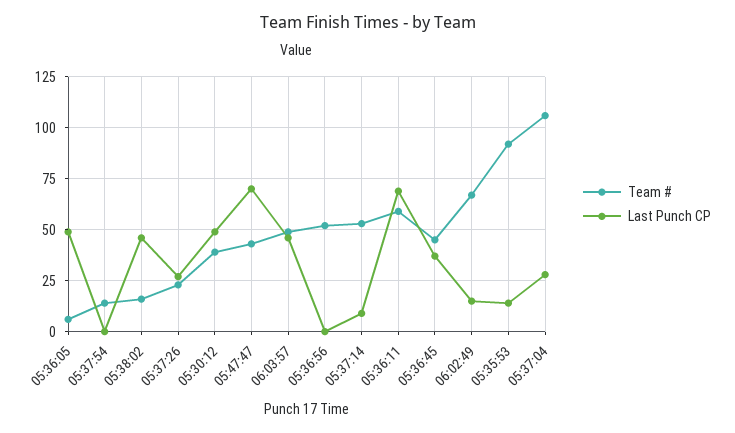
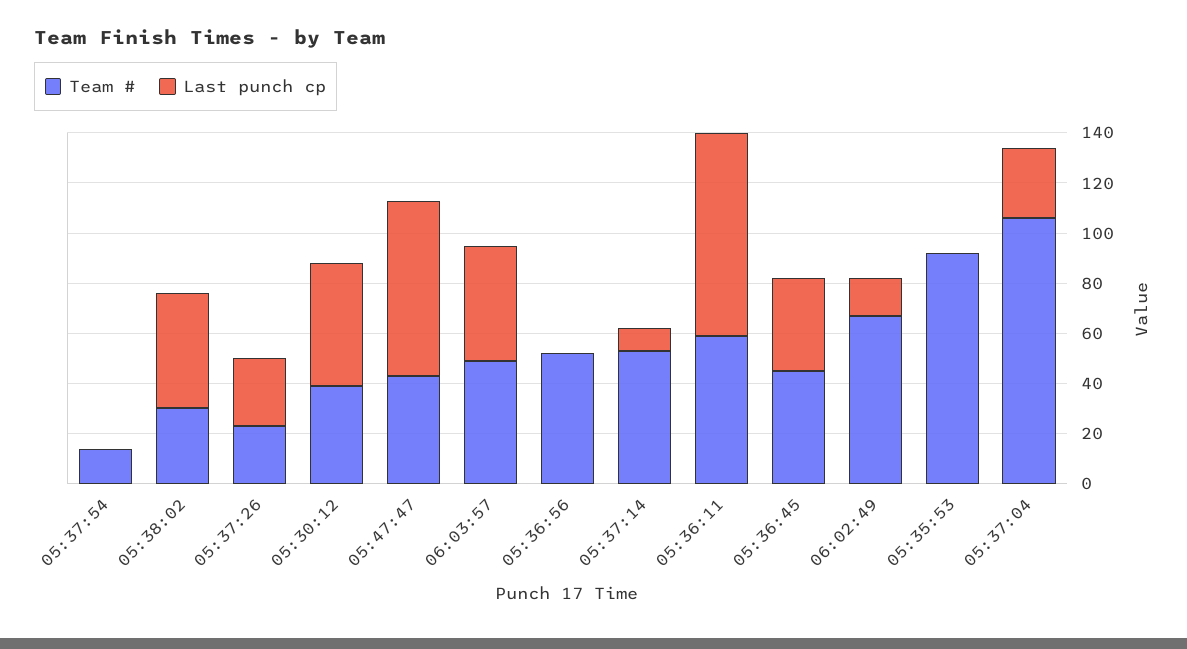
  {
    "Team #": {
-     "05:36:05": 5,
      "05:37:54": 15,
-     "05:38:02": 15,
+     "05:38:02": 30,
      "05:37:26": 25,
      "05:30:12": 40,
      "05:47:47": 45,
      "06:03:57": 50,
      "05:36:56": 50,
      "05:37:14": 55,
      "05:36:11": 60,
      "05:36:45": 45,
      "06:02:49": 65,
      "05:35:53": 90,
      "05:37:04": 105
    },
    "Last Punch CP": {
-     "05:36:05": 50,
      "05:37:54": 0,
      "05:38:02": 45,
      "05:37:26": 25,
      "05:30:12": 50,
      "05:47:47": 70,
      "06:03:57": 45,
      "05:36:56": 0,
      "05:37:14": 10,
-     "05:36:11": 70,
+     "05:36:11": 80,
      "05:36:45": 35,
      "06:02:49": 15,
-     "05:35:53": 15,
+     "05:35:53": 0,
      "05:37:04": 30
    }
  }

